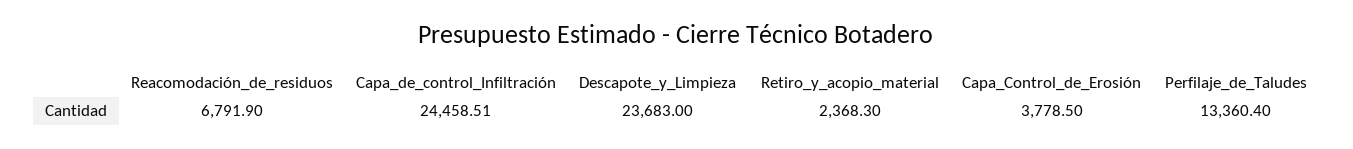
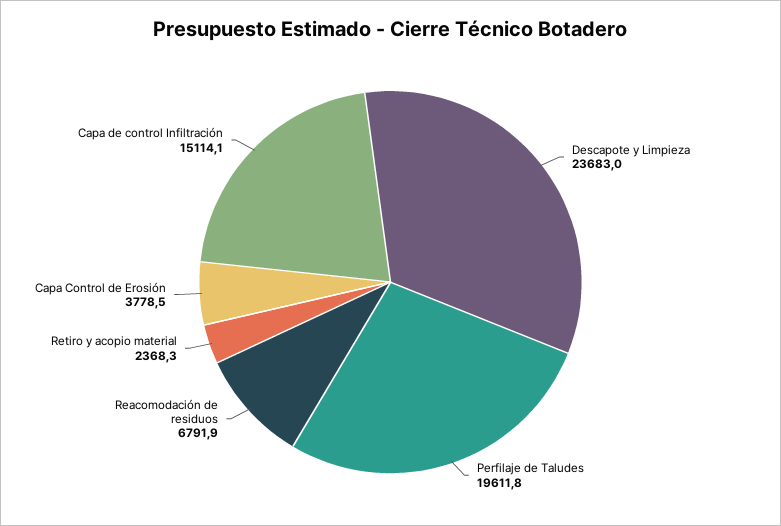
  {
    "Reacomodación_de_residuos": 6791.9,
-   "Capa_de_control_Infiltración": 24458.51,
+   "Capa_de_control_Infiltración": 15114.1,
    "Descapote_y_Limpieza": 23683,
    "Retiro_y_acopio_material": 2368.3,
    "Capa_Control_de_Erosión": 3778.5,
-   "Perfilaje_de_Taludes": 13360.4
+   "Perfilaje_de_Taludes": 19611.8
  }

